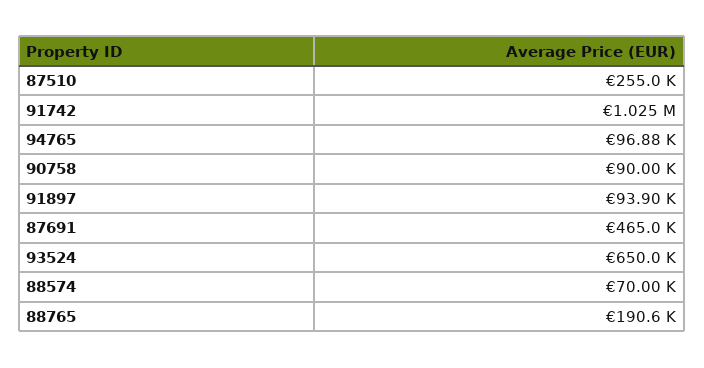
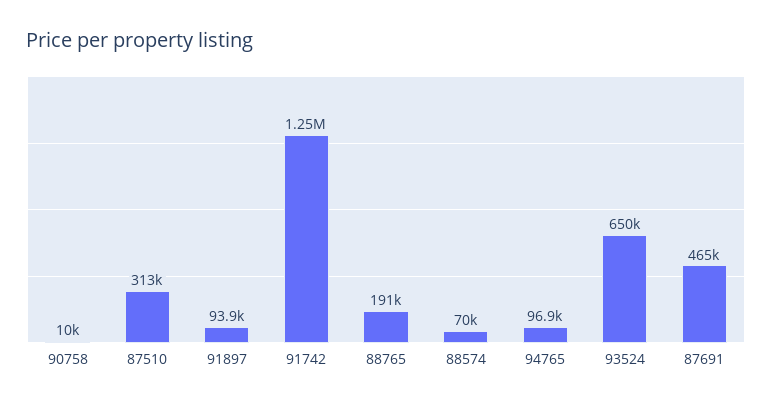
  {
-   "87510": 255000,
+   "87510": 313000,
-   "91742": 1025000,
+   "91742": 1250000,
    "94765": 96880,
-   "90758": 90000,
+   "90758": 10000,
    "91897": 93900,
    "87691": 465000,
    "93524": 650000,
    "88574": 70000,
    "88765": 190600
  }

